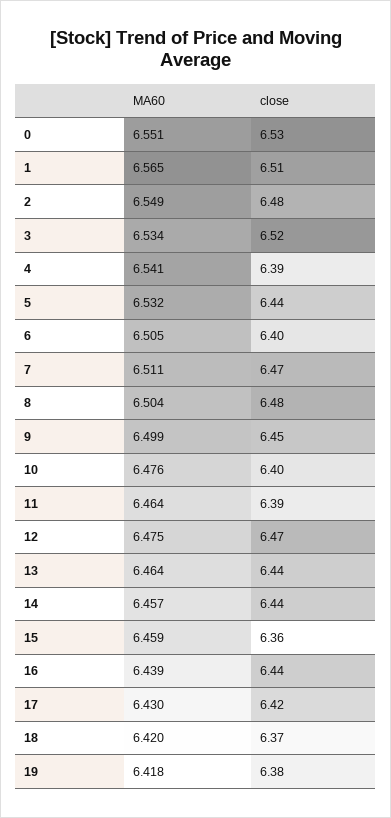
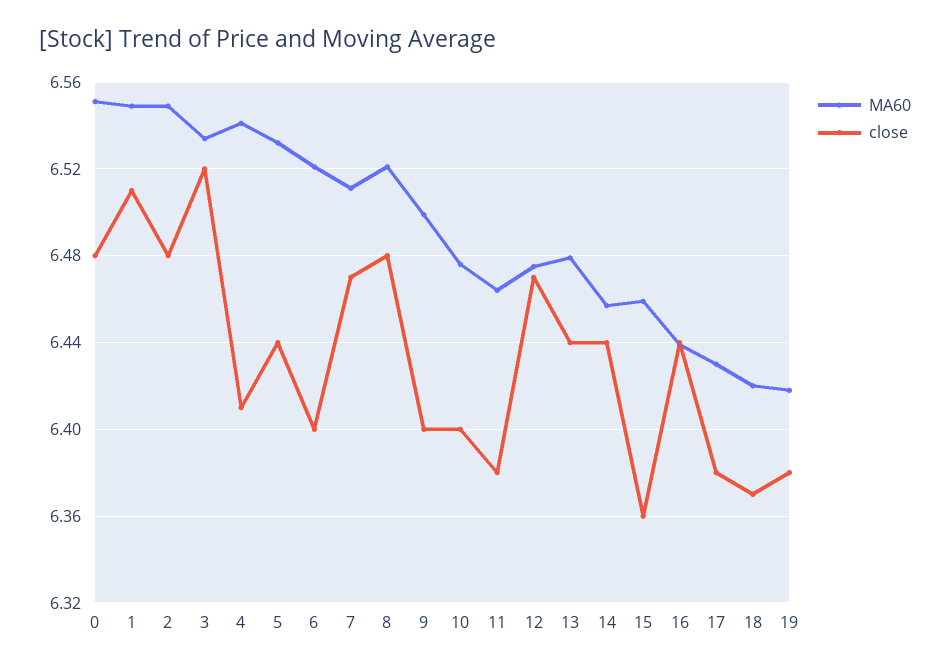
  {
    "MA60": {
      "0": 6.551,
-     "1": 6.565,
+     "1": 6.55,
      "2": 6.549,
      "3": 6.534,
      "4": 6.541,
      "5": 6.532,
-     "6": 6.505,
+     "6": 6.52,
      "7": 6.511,
-     "8": 6.504,
+     "8": 6.52,
      "9": 6.499,
      "10": 6.476,
      "11": 6.464,
      "12": 6.475,
-     "13": 6.464,
+     "13": 6.48,
      "14": 6.457,
      "15": 6.459,
      "16": 6.439,
      "17": 6.43,
      "18": 6.42,
      "19": 6.418
    },
    "close": {
-     "0": 6.53,
+     "0": 6.48,
      "1": 6.51,
      "2": 6.48,
      "3": 6.52,
-     "4": 6.39,
+     "4": 6.41,
      "5": 6.44,
      "6": 6.4,
      "7": 6.47,
      "8": 6.48,
-     "9": 6.45,
+     "9": 6.4,
      "10": 6.4,
-     "11": 6.39,
+     "11": 6.38,
      "12": 6.47,
      "13": 6.44,
      "14": 6.44,
      "15": 6.36,
      "16": 6.44,
-     "17": 6.42,
+     "17": 6.38,
      "18": 6.37,
      "19": 6.38
    }
  }

